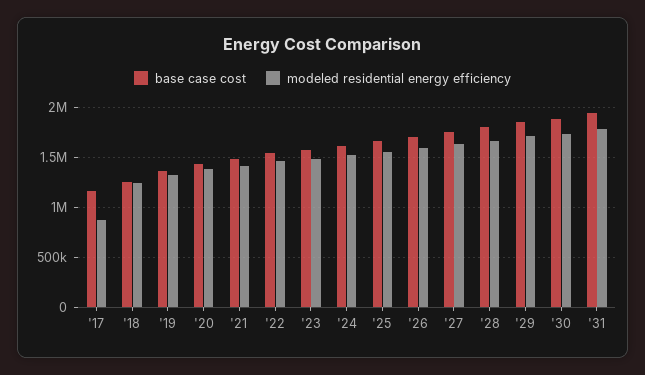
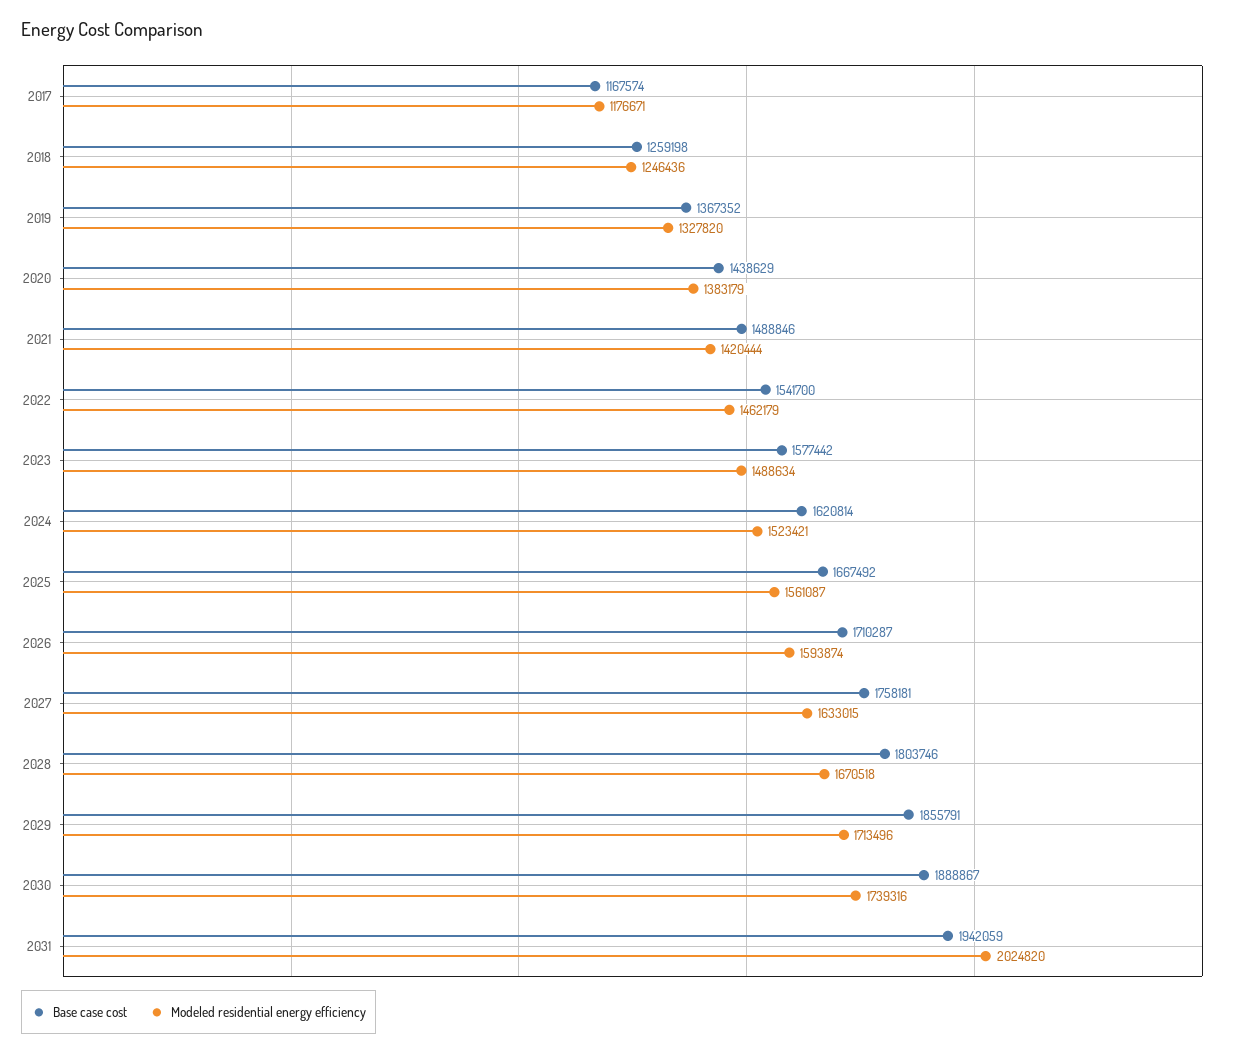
  {
    "base case cost": {
      "'17": 1167574,
      "'18": 1259198,
      "'19": 1367352,
      "'20": 1438629,
      "'21": 1488846,
      "'22": 1541700,
      "'23": 1577442,
      "'24": 1620814,
      "'25": 1667492,
      "'26": 1710287,
      "'27": 1758181,
      "'28": 1803746,
      "'29": 1855791,
      "'30": 1888867,
      "'31": 1942059
    },
    "modeled residential energy efficiency": {
-     "'17": 900000,
+     "'17": 1176671,
      "'18": 1246436,
      "'19": 1327820,
      "'20": 1383179,
      "'21": 1420444,
      "'22": 1462179,
      "'23": 1488634,
      "'24": 1523421,
      "'25": 1561087,
      "'26": 1593874,
      "'27": 1633015,
      "'28": 1670518,
      "'29": 1713496,
      "'30": 1739316,
-     "'31": 1800000
+     "'31": 2024820
    }
  }

